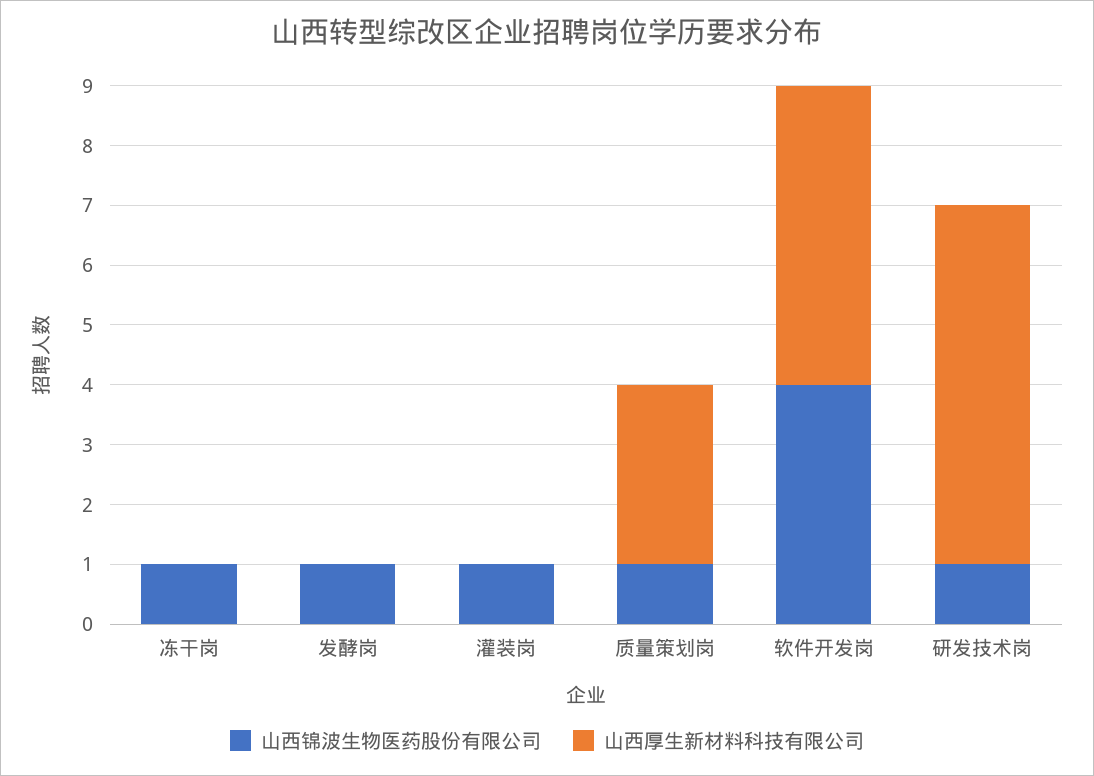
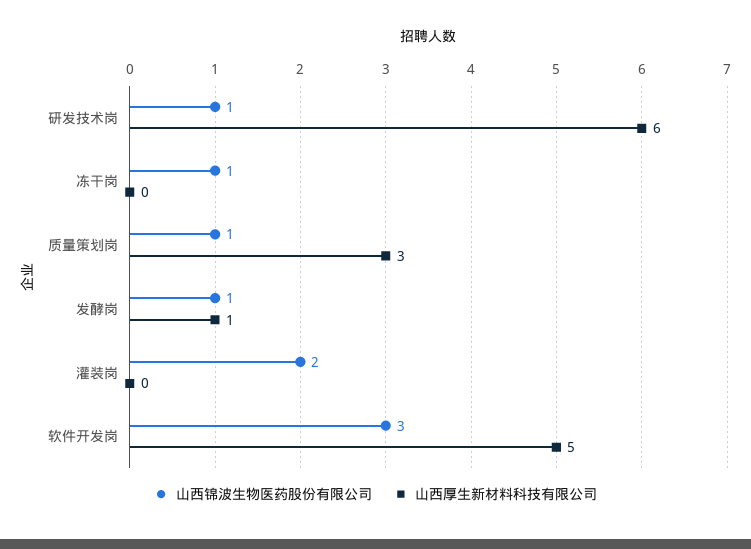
  {
    "山西锦波生物医药股份有限公司": {
      "冻干岗": 1,
      "发酵岗": 1,
-     "灌装岗": 1,
+     "灌装岗": 2,
      "质量策划岗": 1,
-     "软件开发岗": 4,
+     "软件开发岗": 3,
      "研发技术岗": 1
    },
    "山西厚生新材料科技有限公司": {
      "冻干岗": 0,
-     "发酵岗": 0,
+     "发酵岗": 1,
      "灌装岗": 0,
      "质量策划岗": 3,
      "软件开发岗": 5,
      "研发技术岗": 6
    }
  }

